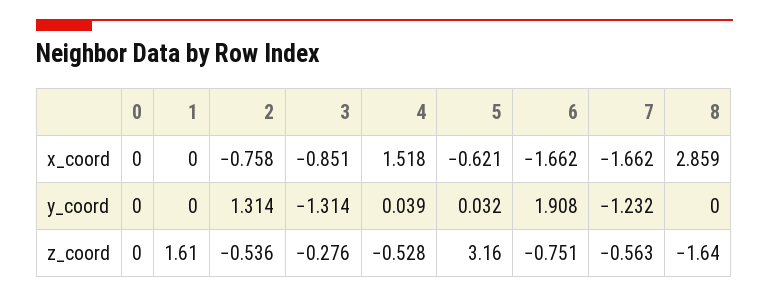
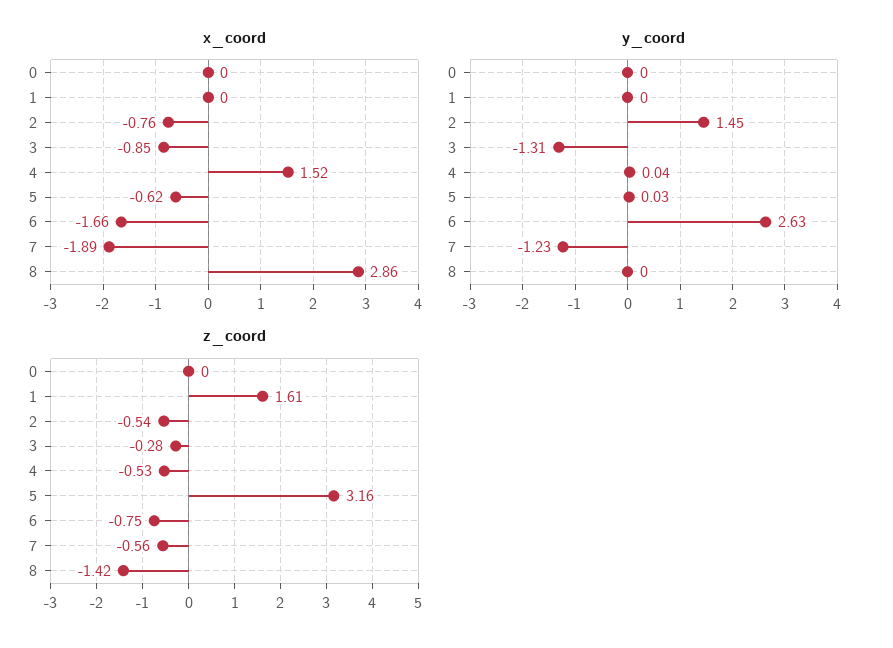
  {
    "x_coord": {
      "0": 0,
      "1": 0,
      "2": -0.758,
      "3": -0.851,
      "4": 1.518,
      "5": -0.621,
      "6": -1.662,
-     "7": -1.662,
+     "7": -1.89,
      "8": 2.859
    },
    "y_coord": {
      "0": 0,
      "1": 0,
-     "2": 1.314,
+     "2": 1.45,
      "3": -1.314,
      "4": 0.039,
      "5": 0.032,
-     "6": 1.908,
+     "6": 2.63,
      "7": -1.232,
      "8": 0
    },
    "z_coord": {
      "0": 0,
      "1": 1.61,
      "2": -0.536,
      "3": -0.276,
      "4": -0.528,
      "5": 3.16,
      "6": -0.751,
      "7": -0.563,
-     "8": -1.64
+     "8": -1.42
    }
  }

